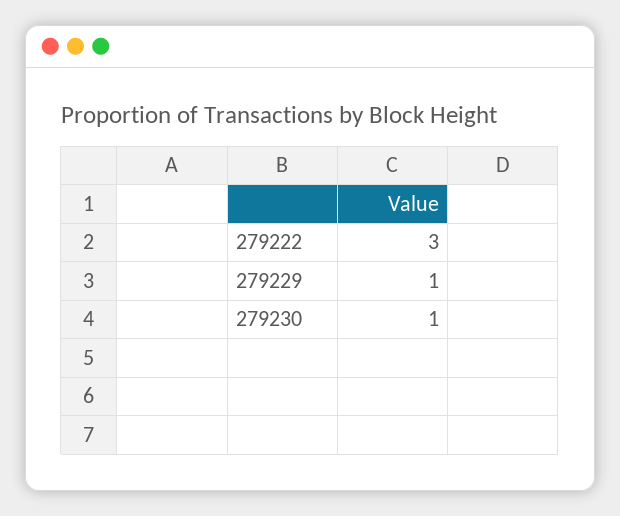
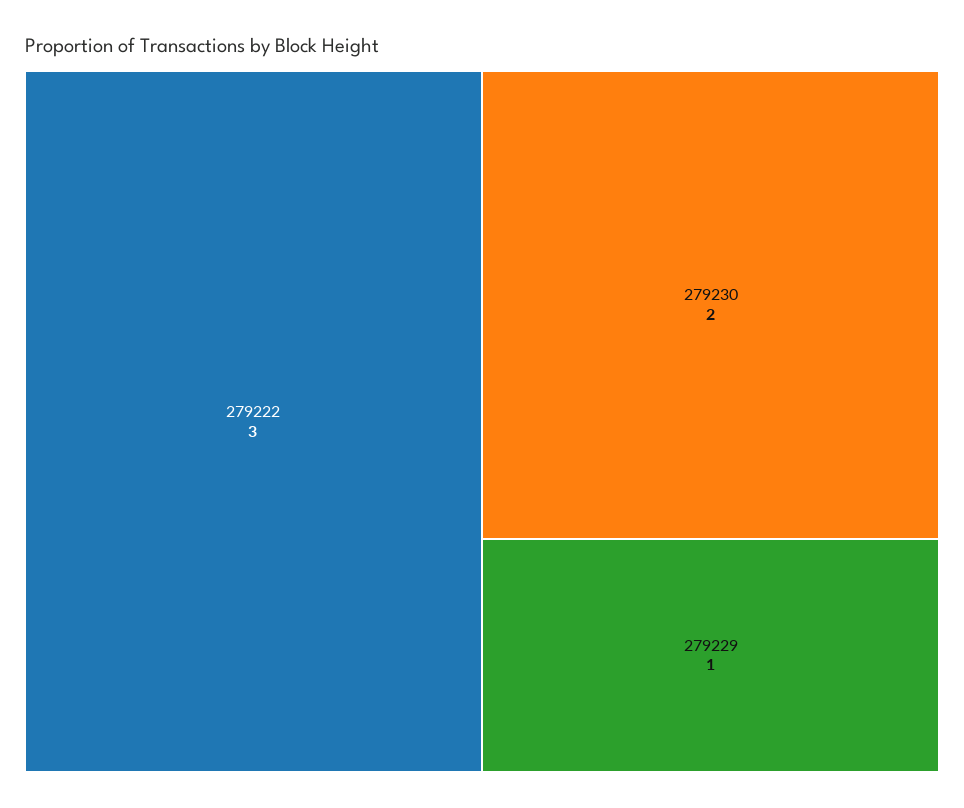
  {
    "279222": 3,
    "279229": 1,
-   "279230": 1
+   "279230": 2
  }

